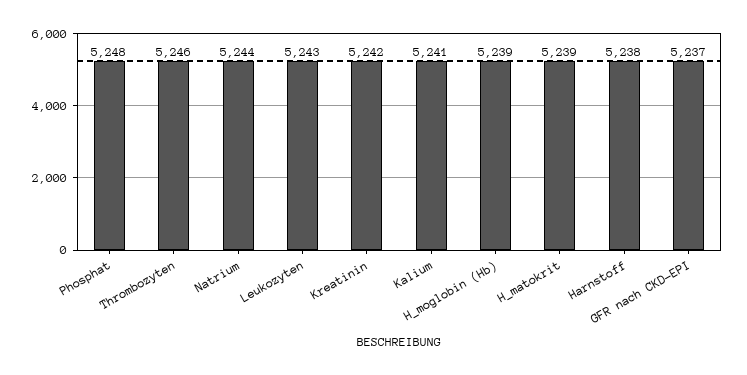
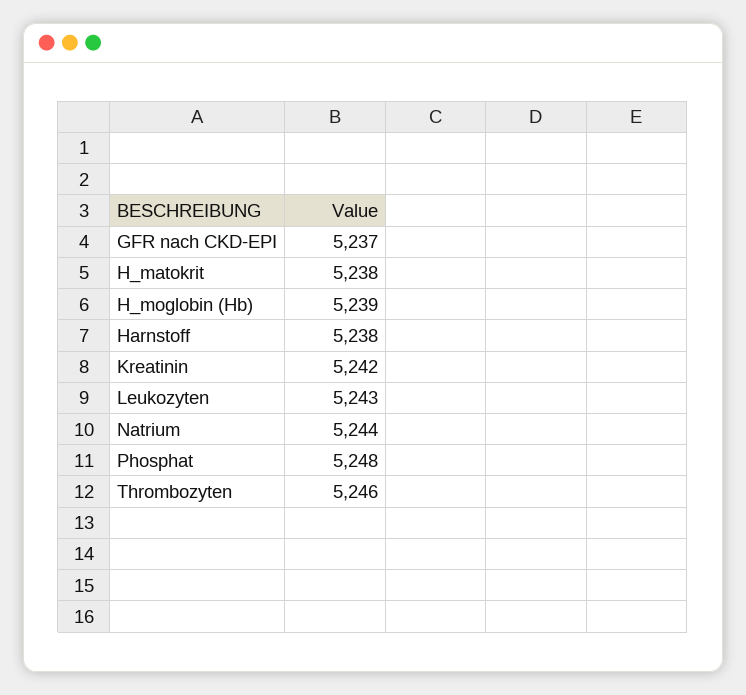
  {
    "Phosphat": 5248,
    "Thrombozyten": 5246,
    "Natrium": 5244,
    "Leukozyten": 5243,
    "Kreatinin": 5242,
-   "Kalium": 5241,
    "H_moglobin (Hb)": 5239,
-   "H_matokrit": 5239,
+   "H_matokrit": 5238,
    "Harnstoff": 5238,
    "GFR nach CKD-EPI": 5237
  }

